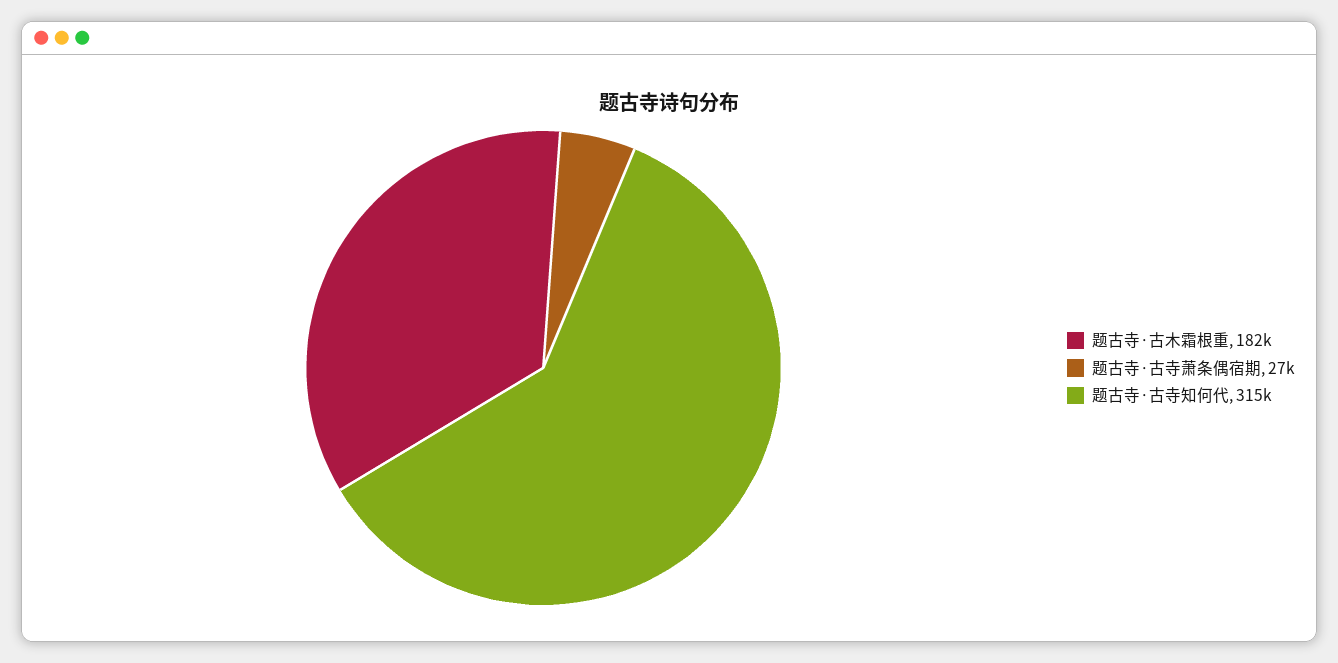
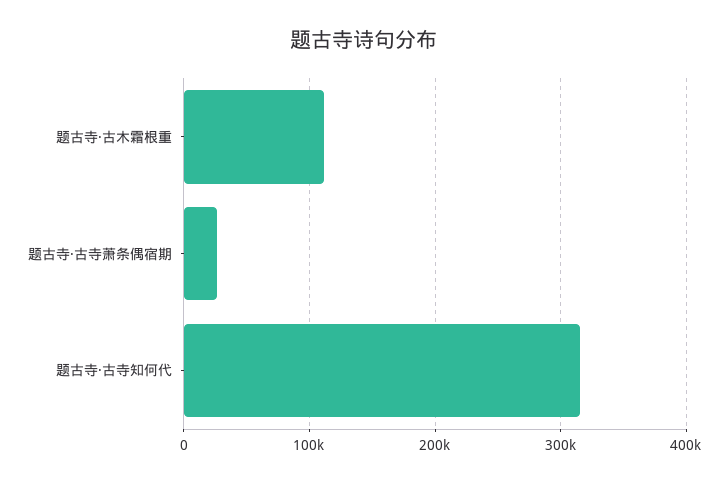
  {
-   "题古寺·古木霜根重": 182000,
+   "题古寺·古木霜根重": 110000,
    "题古寺·古寺萧条偶宿期": 27000,
    "题古寺·古寺知何代": 315000
  }

